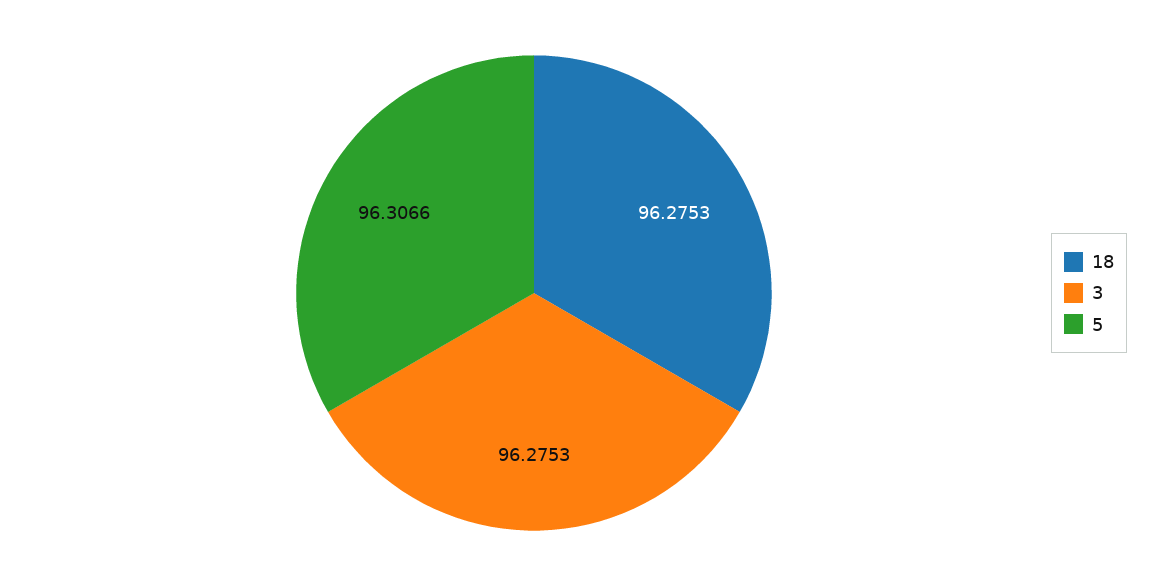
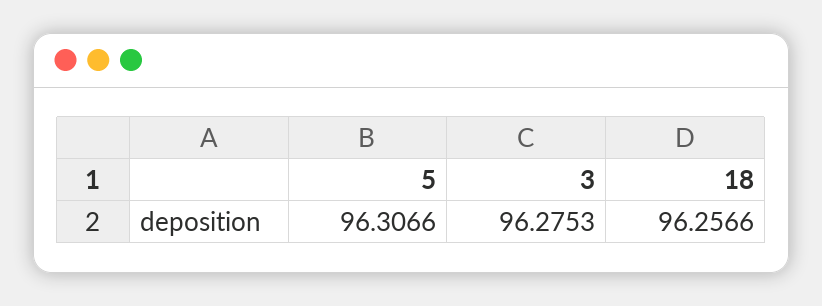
  {
-   "18": 96.2753,
+   "18": 96.2566,
    "3": 96.2753,
    "5": 96.3066
  }

